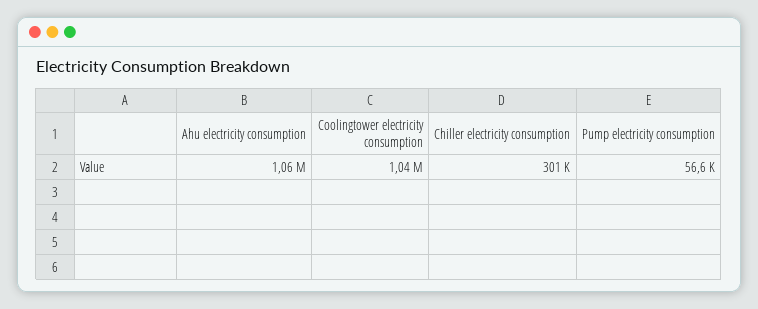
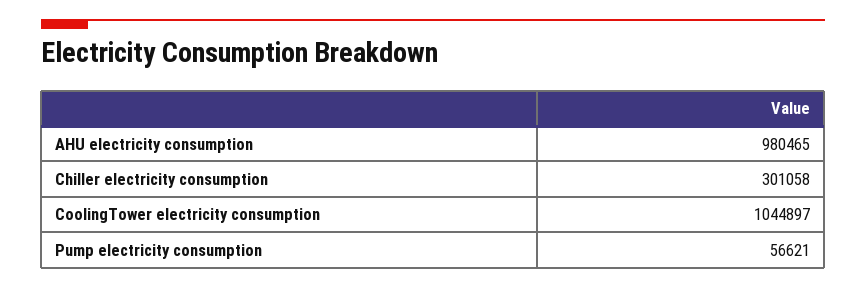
  {
-   "Ahu electricity consumption": 1060000,
+   "Ahu electricity consumption": 980465,
    "Coolingtower electricity consumption": 1044897,
    "Chiller electricity consumption": 301058,
    "Pump electricity consumption": 56621
  }

